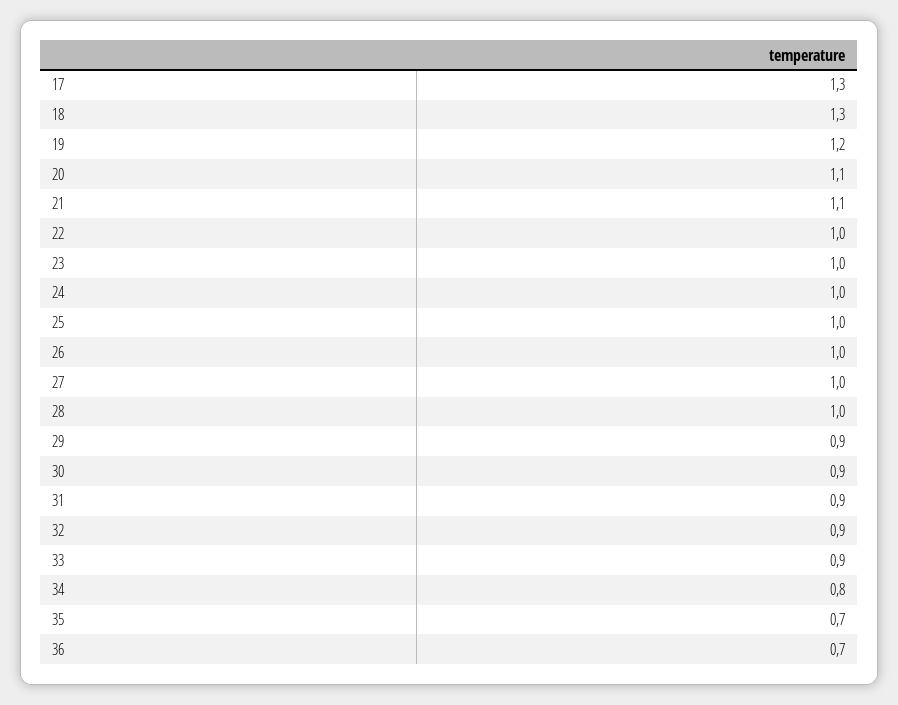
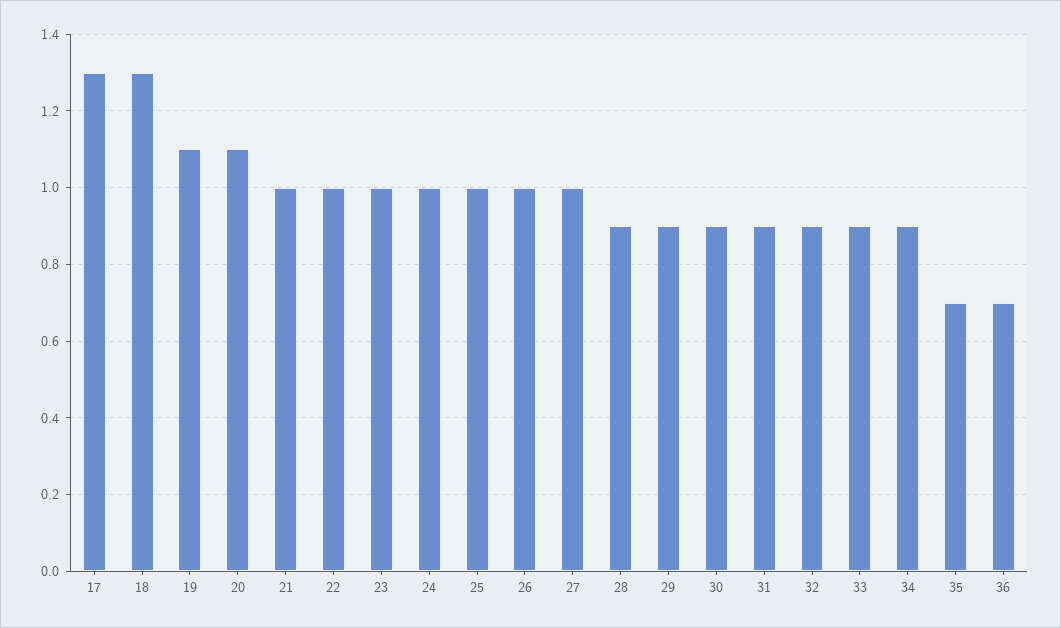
  {
    "17": 1.3,
    "18": 1.3,
-   "19": 1.2,
+   "19": 1.1,
    "20": 1.1,
-   "21": 1.1,
+   "21": 1,
    "22": 1,
    "23": 1,
    "24": 1,
    "25": 1,
    "26": 1,
    "27": 1,
-   "28": 1,
+   "28": 0.9,
    "29": 0.9,
    "30": 0.9,
    "31": 0.9,
    "32": 0.9,
    "33": 0.9,
-   "34": 0.8,
+   "34": 0.9,
    "35": 0.7,
    "36": 0.7
  }

